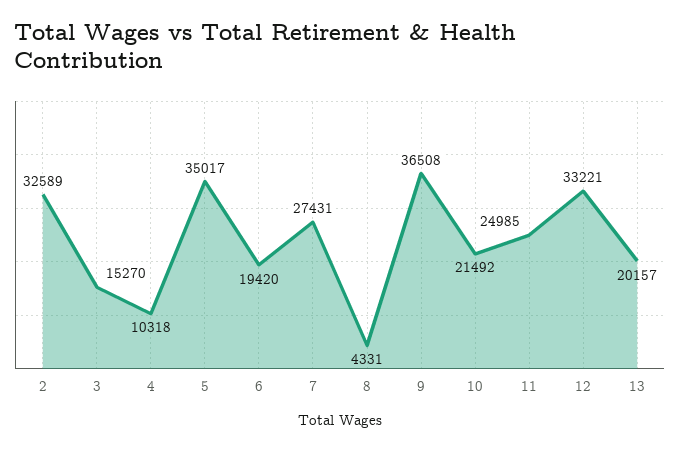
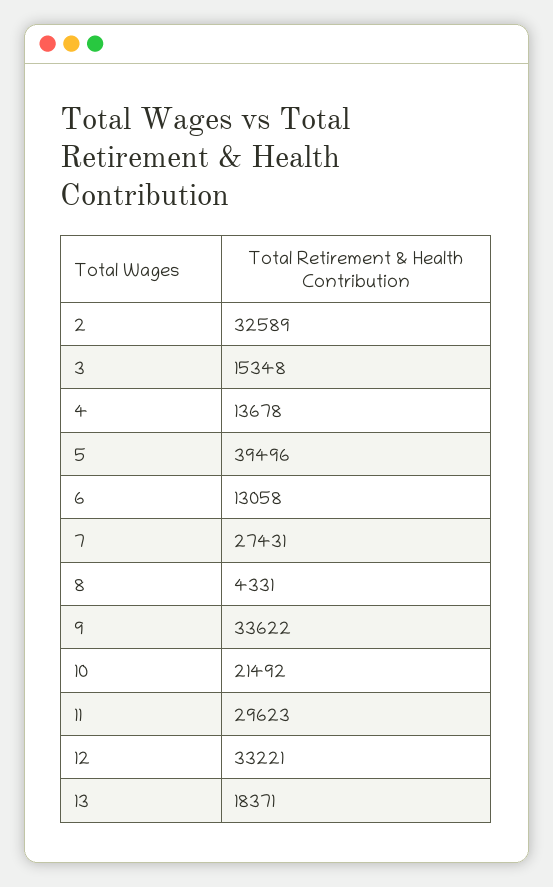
  {
    "2": 32589,
-   "3": 15270,
+   "3": 15348,
-   "4": 10318,
+   "4": 13678,
-   "5": 35017,
+   "5": 39496,
-   "6": 19420,
+   "6": 13058,
    "7": 27431,
    "8": 4331,
-   "9": 36508,
+   "9": 33622,
    "10": 21492,
-   "11": 24985,
+   "11": 29623,
    "12": 33221,
-   "13": 20157
+   "13": 18371
  }

